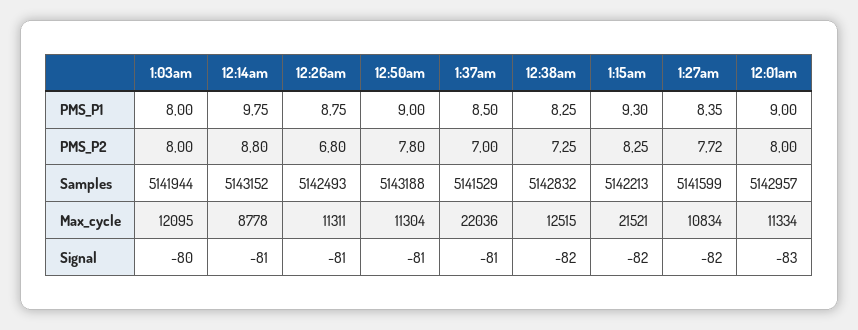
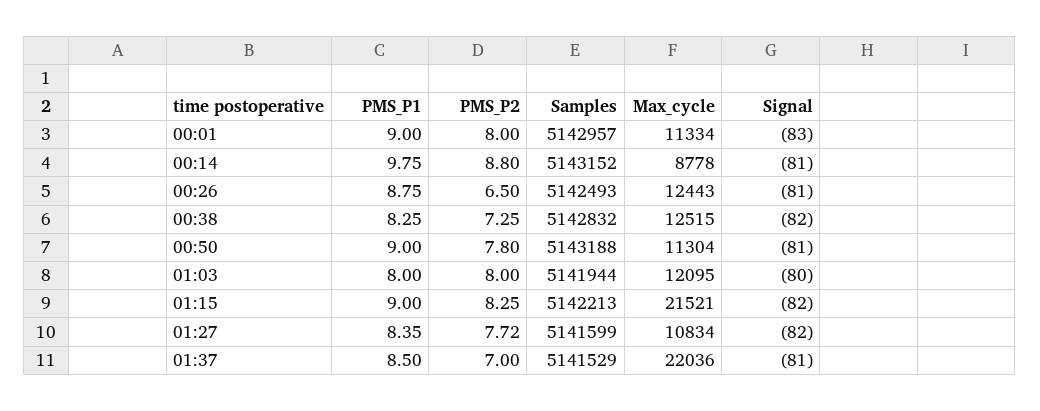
  {
    "1:03am": {
      "PMS_P1": 8,
      "PMS_P2": 8,
      "Samples": 5141944,
      "Max_cycle": 12095,
      "Signal": -80
    },
    "12:14am": {
      "PMS_P1": 9.75,
      "PMS_P2": 8.8,
      "Samples": 5143152,
      "Max_cycle": 8778,
      "Signal": -81
    },
    "12:26am": {
      "PMS_P1": 8.75,
-     "PMS_P2": 6.8,
+     "PMS_P2": 6.5,
      "Samples": 5142493,
-     "Max_cycle": 11311,
+     "Max_cycle": 12443,
      "Signal": -81
    },
    "12:50am": {
      "PMS_P1": 9,
      "PMS_P2": 7.8,
      "Samples": 5143188,
      "Max_cycle": 11304,
      "Signal": -81
    },
    "1:37am": {
      "PMS_P1": 8.5,
      "PMS_P2": 7,
      "Samples": 5141529,
      "Max_cycle": 22036,
      "Signal": -81
    },
    "12:38am": {
      "PMS_P1": 8.25,
      "PMS_P2": 7.25,
      "Samples": 5142832,
      "Max_cycle": 12515,
      "Signal": -82
    },
    "1:15am": {
-     "PMS_P1": 9.3,
+     "PMS_P1": 9,
      "PMS_P2": 8.25,
      "Samples": 5142213,
      "Max_cycle": 21521,
      "Signal": -82
    },
    "1:27am": {
      "PMS_P1": 8.35,
      "PMS_P2": 7.72,
      "Samples": 5141599,
      "Max_cycle": 10834,
      "Signal": -82
    },
    "12:01am": {
      "PMS_P1": 9,
      "PMS_P2": 8,
      "Samples": 5142957,
      "Max_cycle": 11334,
      "Signal": -83
    }
  }

